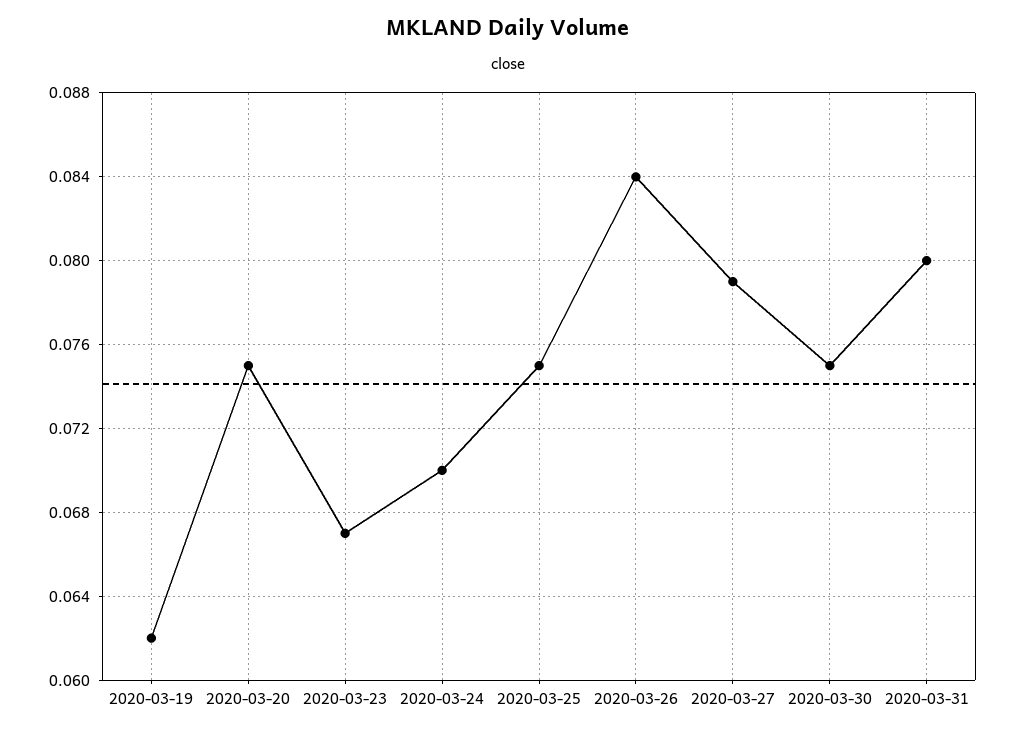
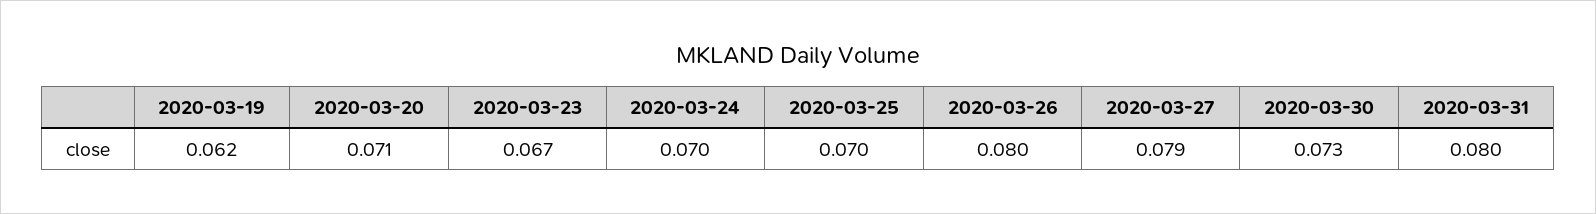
  {
    "2020-03-19": 0.062,
-   "2020-03-20": 0.075,
+   "2020-03-20": 0.071,
    "2020-03-23": 0.067,
    "2020-03-24": 0.07,
-   "2020-03-25": 0.075,
+   "2020-03-25": 0.07,
-   "2020-03-26": 0.084,
+   "2020-03-26": 0.08,
    "2020-03-27": 0.079,
-   "2020-03-30": 0.075,
+   "2020-03-30": 0.073,
    "2020-03-31": 0.08
  }

